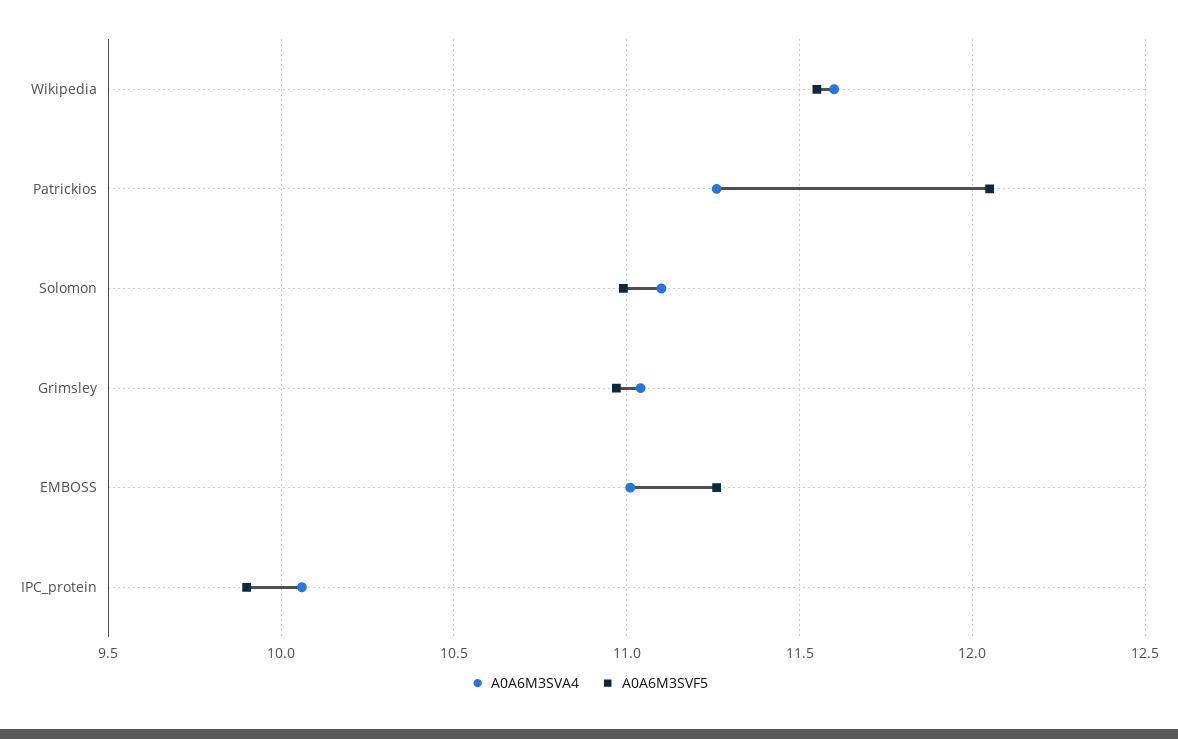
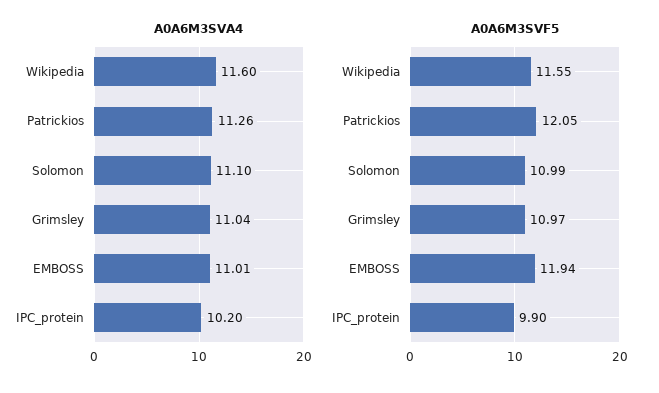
  {
    "A0A6M3SVA4": {
      "Wikipedia": 11.6,
      "Patrickios": 11.26,
      "Solomon": 11.1,
      "Grimsley": 11.04,
      "EMBOSS": 11.01,
-     "IPC_protein": 10.05
+     "IPC_protein": 10.2
    },
    "A0A6M3SVF5": {
      "Wikipedia": 11.55,
      "Patrickios": 12.05,
      "Solomon": 10.99,
      "Grimsley": 10.97,
-     "EMBOSS": 11.25,
+     "EMBOSS": 11.94,
      "IPC_protein": 9.9
    }
  }

